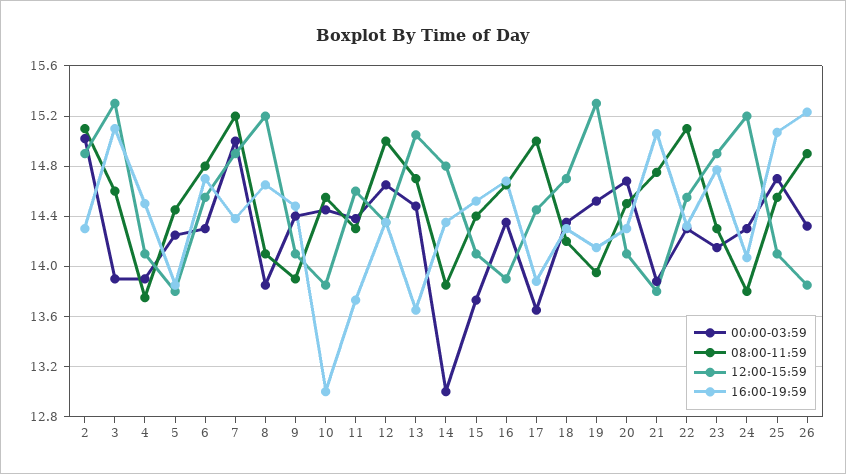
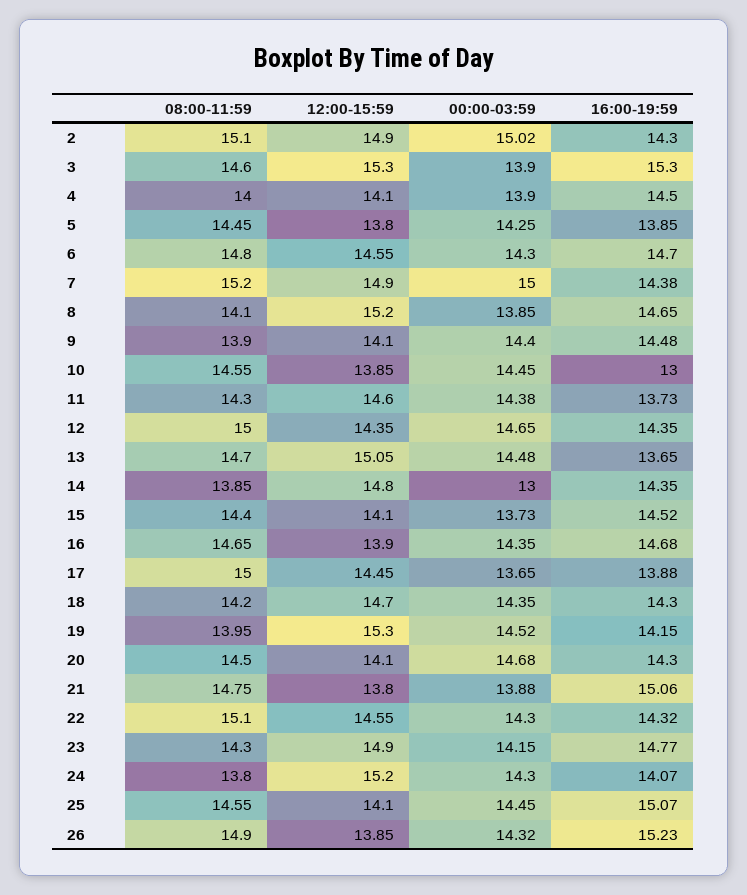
  {
    "00:00-03:59": {
      "2": 15.02,
      "3": 13.9,
      "4": 13.9,
      "5": 14.25,
      "6": 14.3,
      "7": 15,
      "8": 13.85,
      "9": 14.4,
      "10": 14.45,
      "11": 14.38,
      "12": 14.65,
      "13": 14.48,
      "14": 13,
      "15": 13.73,
      "16": 14.35,
      "17": 13.65,
      "18": 14.35,
      "19": 14.52,
      "20": 14.68,
      "21": 13.88,
      "22": 14.3,
      "23": 14.15,
      "24": 14.3,
-     "25": 14.7,
+     "25": 14.45,
      "26": 14.32
    },
    "08:00-11:59": {
      "2": 15.1,
      "3": 14.6,
-     "4": 13.75,
+     "4": 14,
      "5": 14.45,
      "6": 14.8,
      "7": 15.2,
      "8": 14.1,
      "9": 13.9,
      "10": 14.55,
      "11": 14.3,
      "12": 15,
      "13": 14.7,
      "14": 13.85,
      "15": 14.4,
      "16": 14.65,
      "17": 15,
      "18": 14.2,
      "19": 13.95,
      "20": 14.5,
      "21": 14.75,
      "22": 15.1,
      "23": 14.3,
      "24": 13.8,
      "25": 14.55,
      "26": 14.9
    },
    "12:00-15:59": {
      "2": 14.9,
      "3": 15.3,
      "4": 14.1,
      "5": 13.8,
      "6": 14.55,
      "7": 14.9,
      "8": 15.2,
      "9": 14.1,
      "10": 13.85,
      "11": 14.6,
      "12": 14.35,
      "13": 15.05,
      "14": 14.8,
      "15": 14.1,
      "16": 13.9,
      "17": 14.45,
      "18": 14.7,
      "19": 15.3,
      "20": 14.1,
      "21": 13.8,
      "22": 14.55,
      "23": 14.9,
      "24": 15.2,
      "25": 14.1,
      "26": 13.85
    },
    "16:00-19:59": {
      "2": 14.3,
-     "3": 15.1,
+     "3": 15.3,
      "4": 14.5,
      "5": 13.85,
      "6": 14.7,
      "7": 14.38,
      "8": 14.65,
      "9": 14.48,
      "10": 13,
      "11": 13.73,
      "12": 14.35,
      "13": 13.65,
      "14": 14.35,
      "15": 14.52,
      "16": 14.68,
      "17": 13.88,
      "18": 14.3,
      "19": 14.15,
      "20": 14.3,
      "21": 15.06,
      "22": 14.32,
      "23": 14.77,
      "24": 14.07,
      "25": 15.07,
      "26": 15.23
    }
  }

